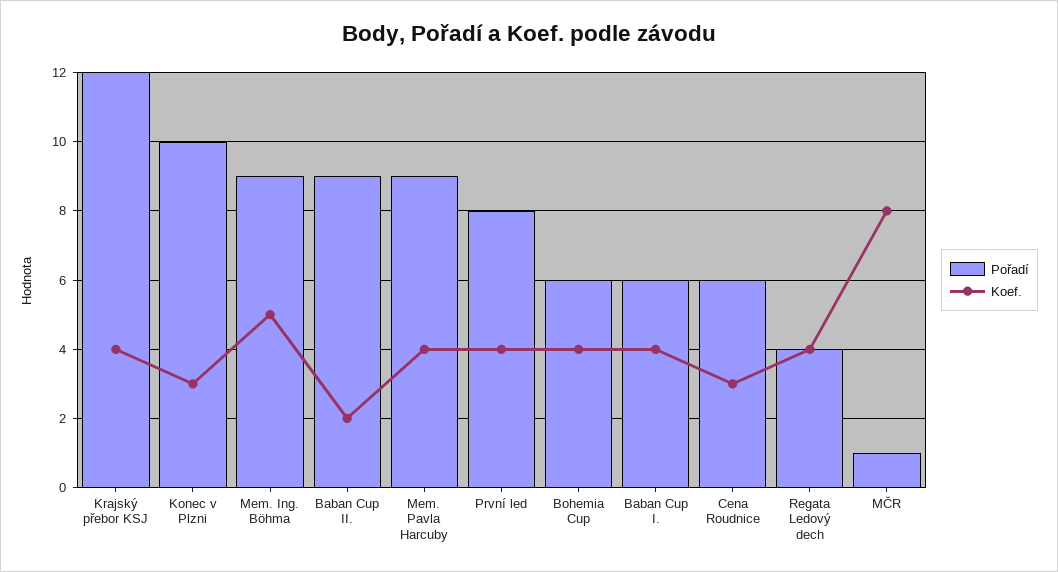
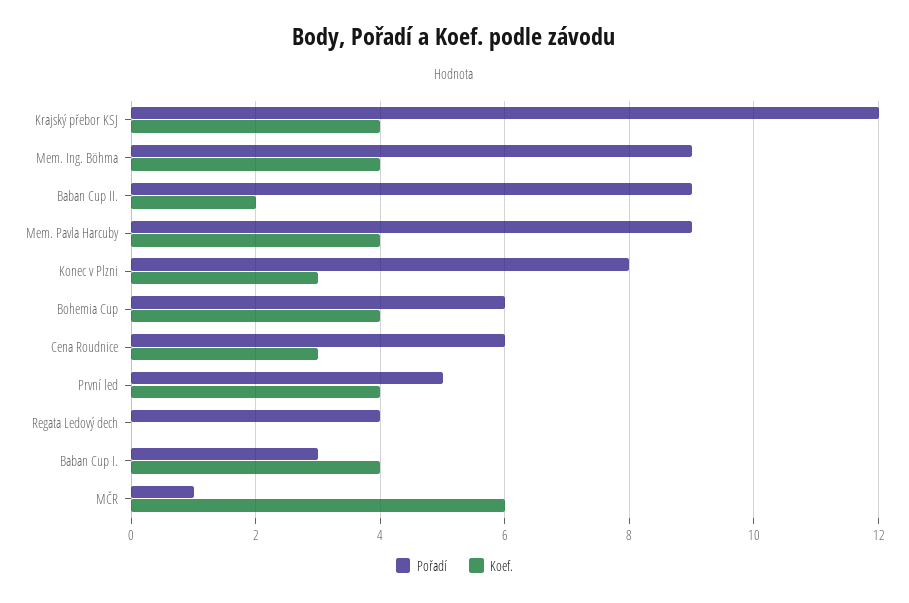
  {
    "Pořadí": {
      "Krajský přebor KSJ": 12,
-     "Konec v Plzni": 10,
+     "Konec v Plzni": 8,
      "Mem. Ing. Böhma": 9,
      "Baban Cup II.": 9,
      "Mem. Pavla Harcuby": 9,
-     "První led": 8,
+     "První led": 5,
      "Bohemia Cup": 6,
-     "Baban Cup I.": 6,
+     "Baban Cup I.": 3,
      "Cena Roudnice": 6,
      "Regata Ledový dech": 4,
      "MČR": 1
    },
    "Koef.": {
      "Krajský přebor KSJ": 4,
      "Konec v Plzni": 3,
-     "Mem. Ing. Böhma": 5,
+     "Mem. Ing. Böhma": 4,
      "Baban Cup II.": 2,
      "Mem. Pavla Harcuby": 4,
      "První led": 4,
      "Bohemia Cup": 4,
      "Baban Cup I.": 4,
      "Cena Roudnice": 3,
-     "Regata Ledový dech": 4,
+     "Regata Ledový dech": 0,
-     "MČR": 8
+     "MČR": 6
    }
  }

